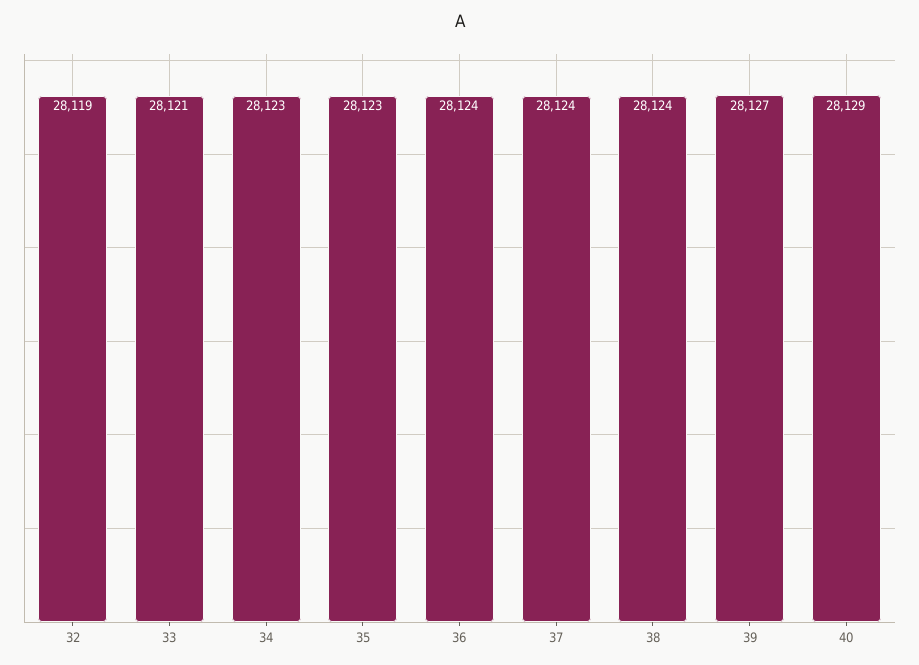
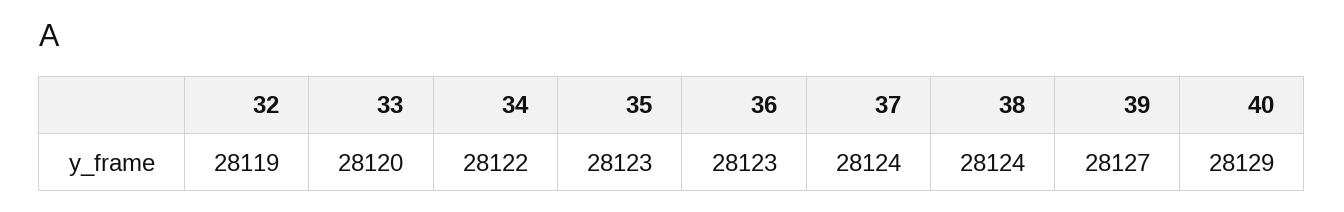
  {
    "32": 28119,
-   "33": 28121,
+   "33": 28120,
-   "34": 28123,
+   "34": 28122,
    "35": 28123,
-   "36": 28124,
+   "36": 28123,
    "37": 28124,
    "38": 28124,
    "39": 28127,
    "40": 28129
  }

